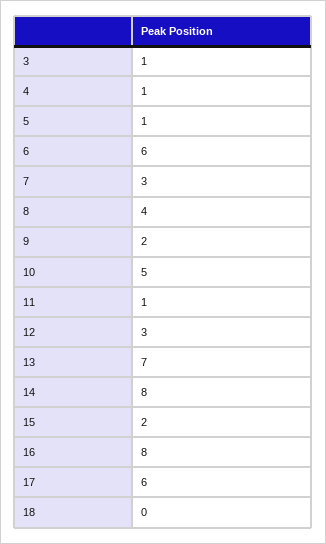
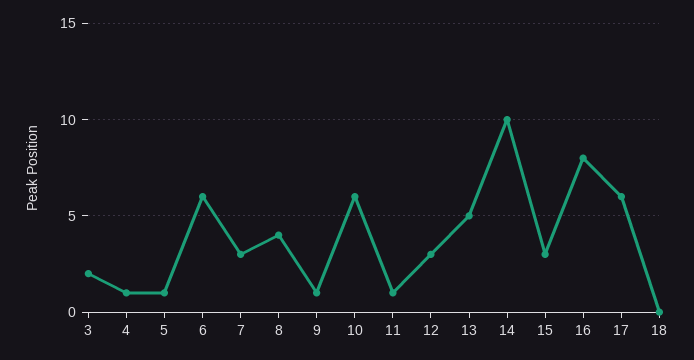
  {
-   "3": 1,
+   "3": 2,
    "4": 1,
    "5": 1,
    "6": 6,
    "7": 3,
    "8": 4,
-   "9": 2,
+   "9": 1,
-   "10": 5,
+   "10": 6,
    "11": 1,
    "12": 3,
-   "13": 7,
+   "13": 5,
-   "14": 8,
+   "14": 10,
-   "15": 2,
+   "15": 3,
    "16": 8,
    "17": 6,
    "18": 0
  }

